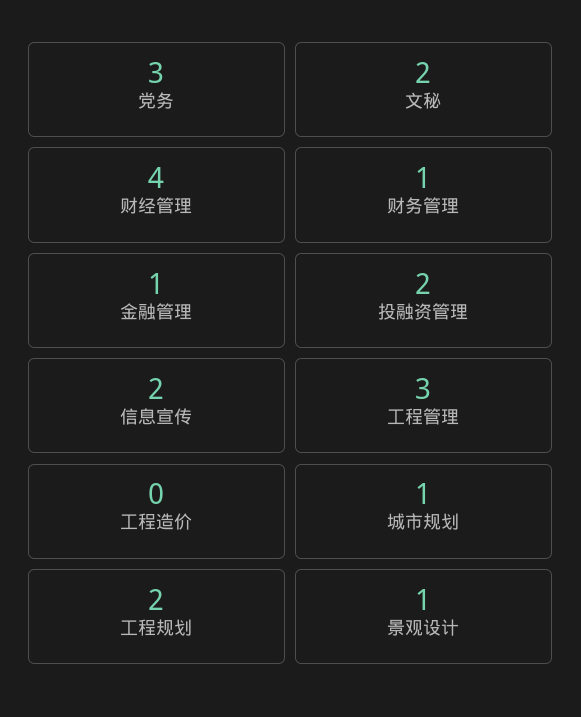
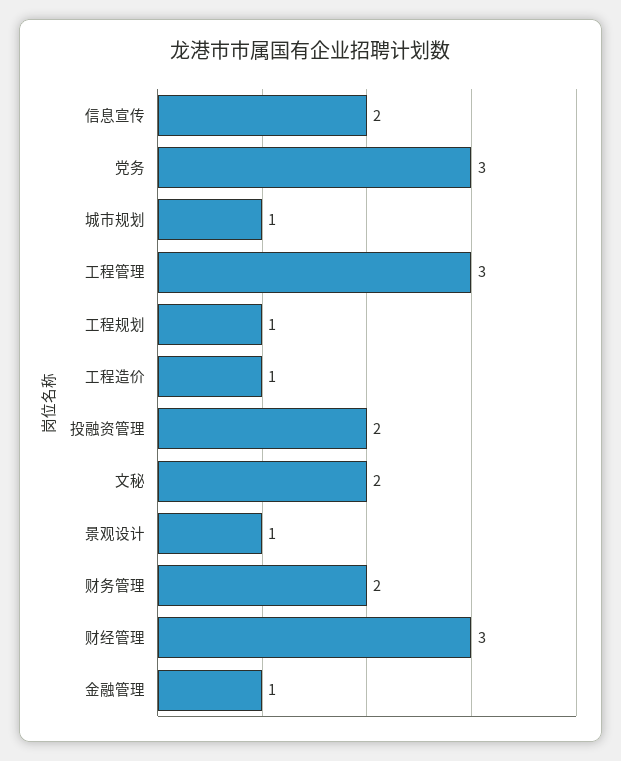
  {
    "党务": 3,
    "文秘": 2,
-   "财经管理": 4,
+   "财经管理": 3,
-   "财务管理": 1,
+   "财务管理": 2,
    "金融管理": 1,
    "投融资管理": 2,
    "信息宣传": 2,
    "工程管理": 3,
-   "工程造价": 0,
+   "工程造价": 1,
    "城市规划": 1,
-   "工程规划": 2,
+   "工程规划": 1,
    "景观设计": 1
  }

